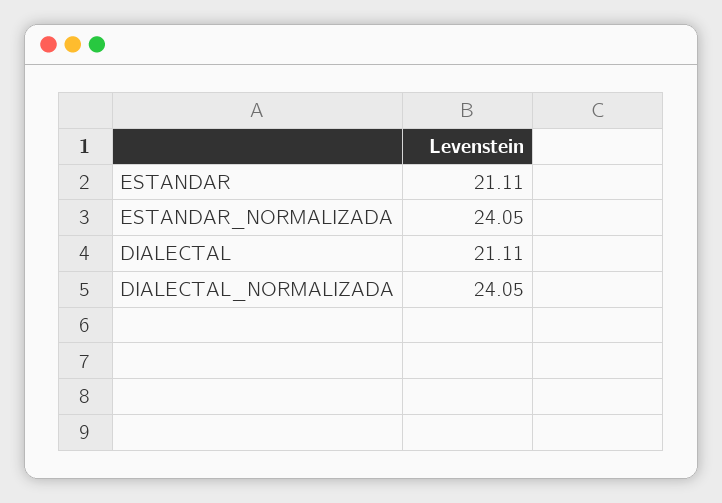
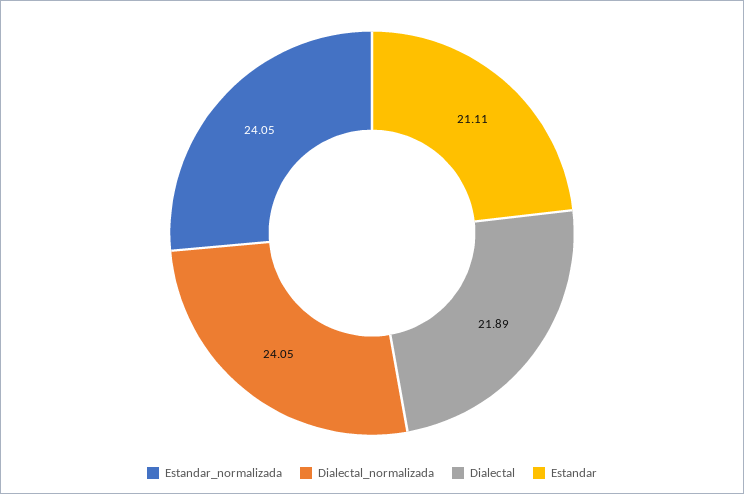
  {
    "ESTANDAR": 21.11,
    "ESTANDAR_NORMALIZADA": 24.05,
-   "DIALECTAL": 21.11,
+   "DIALECTAL": 21.89,
    "DIALECTAL_NORMALIZADA": 24.05
  }

